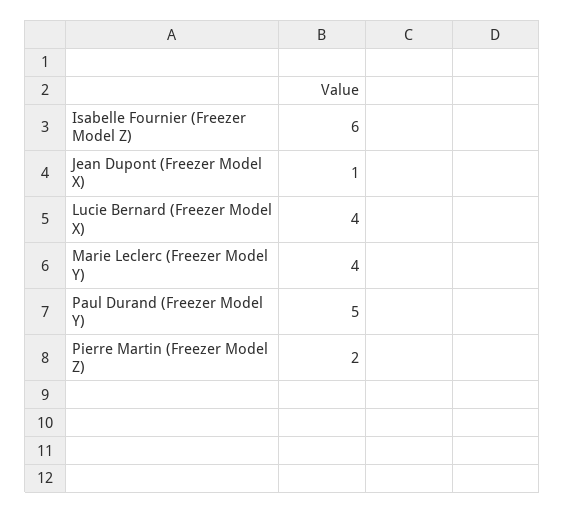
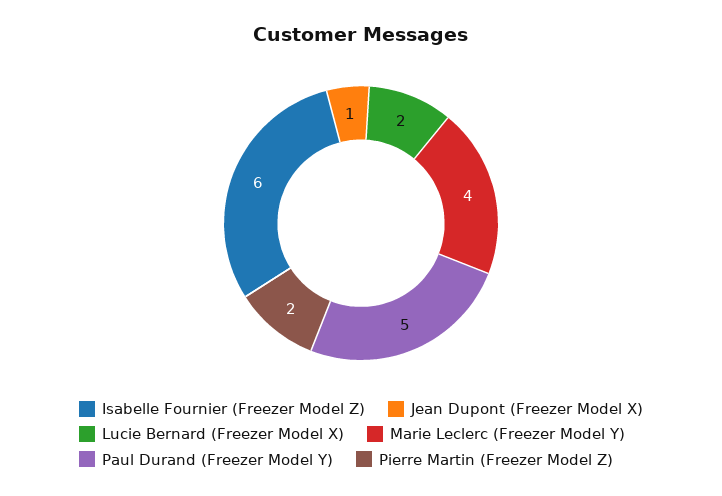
  {
    "Isabelle Fournier (Freezer Model Z)": 6,
    "Jean Dupont (Freezer Model X)": 1,
-   "Lucie Bernard (Freezer Model X)": 4,
+   "Lucie Bernard (Freezer Model X)": 2,
    "Marie Leclerc (Freezer Model Y)": 4,
    "Paul Durand (Freezer Model Y)": 5,
    "Pierre Martin (Freezer Model Z)": 2
  }

